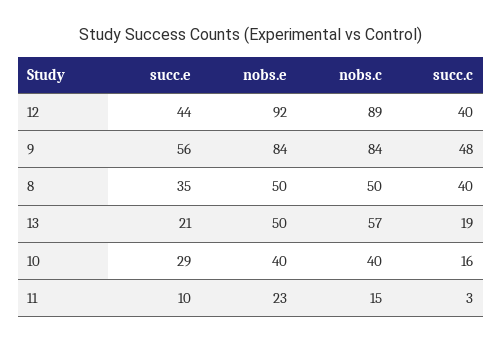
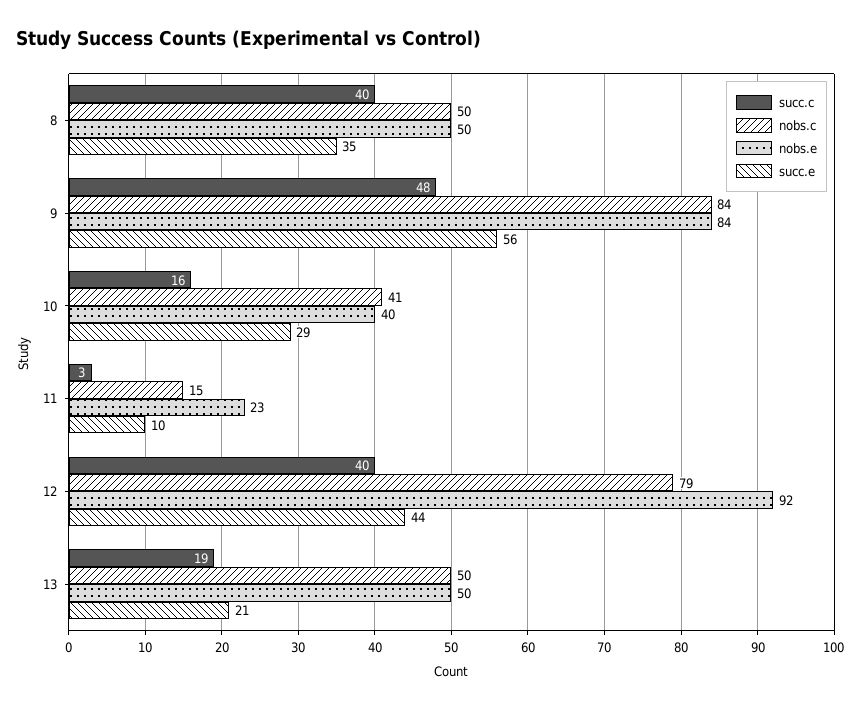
  {
    "succ.e": {
      "12": 44,
      "9": 56,
      "8": 35,
      "13": 21,
      "10": 29,
      "11": 10
    },
    "nobs.e": {
      "12": 92,
      "9": 84,
      "8": 50,
      "13": 50,
      "10": 40,
      "11": 23
    },
    "nobs.c": {
-     "12": 89,
+     "12": 79,
      "9": 84,
      "8": 50,
-     "13": 57,
+     "13": 50,
-     "10": 40,
+     "10": 41,
      "11": 15
    },
    "succ.c": {
      "12": 40,
      "9": 48,
      "8": 40,
      "13": 19,
      "10": 16,
      "11": 3
    }
  }

